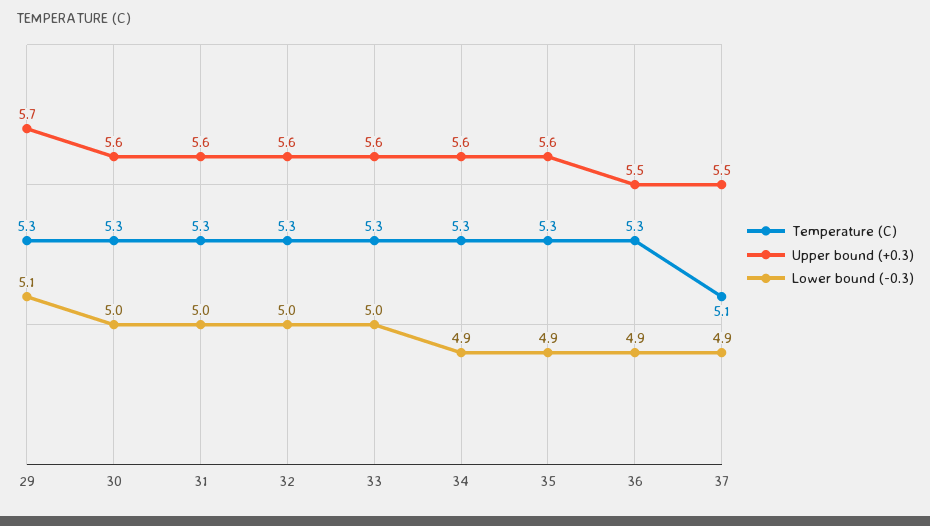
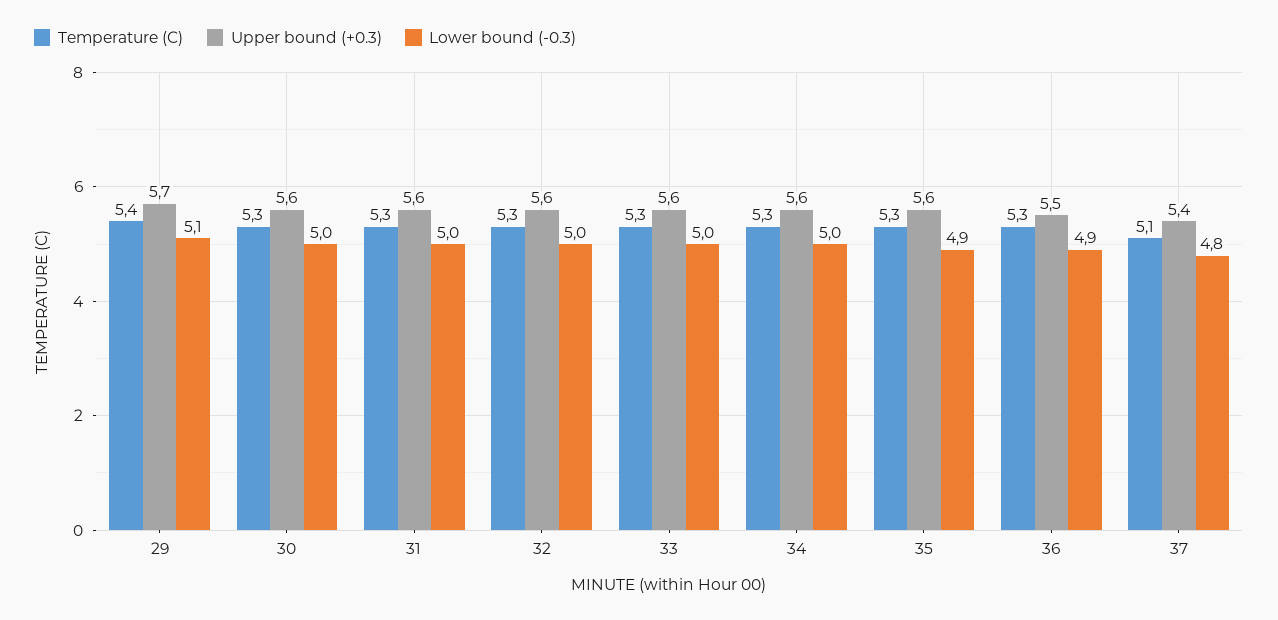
  {
    "Temperature (C)": {
-     "29": 5.3,
+     "29": 5.4,
      "30": 5.3,
      "31": 5.3,
      "32": 5.3,
      "33": 5.3,
      "34": 5.3,
      "35": 5.3,
      "36": 5.3,
      "37": 5.1
    },
    "Upper bound (+0.3)": {
      "29": 5.7,
      "30": 5.6,
      "31": 5.6,
      "32": 5.6,
      "33": 5.6,
      "34": 5.6,
      "35": 5.6,
      "36": 5.5,
-     "37": 5.5
+     "37": 5.4
    },
    "Lower bound (-0.3)": {
      "29": 5.1,
      "30": 5,
      "31": 5,
      "32": 5,
      "33": 5,
-     "34": 4.9,
+     "34": 5,
      "35": 4.9,
      "36": 4.9,
-     "37": 4.9
+     "37": 4.8
    }
  }

